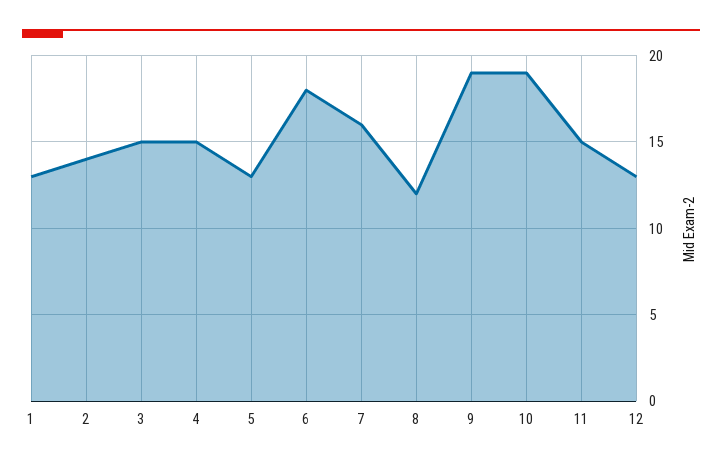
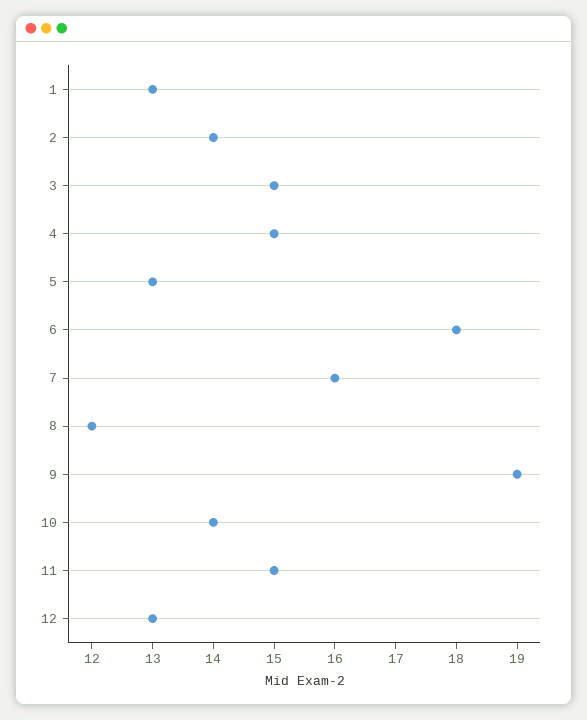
  {
    "1": 13,
    "2": 14,
    "3": 15,
    "4": 15,
    "5": 13,
    "6": 18,
    "7": 16,
    "8": 12,
    "9": 19,
-   "10": 19,
+   "10": 14,
    "11": 15,
    "12": 13
  }

